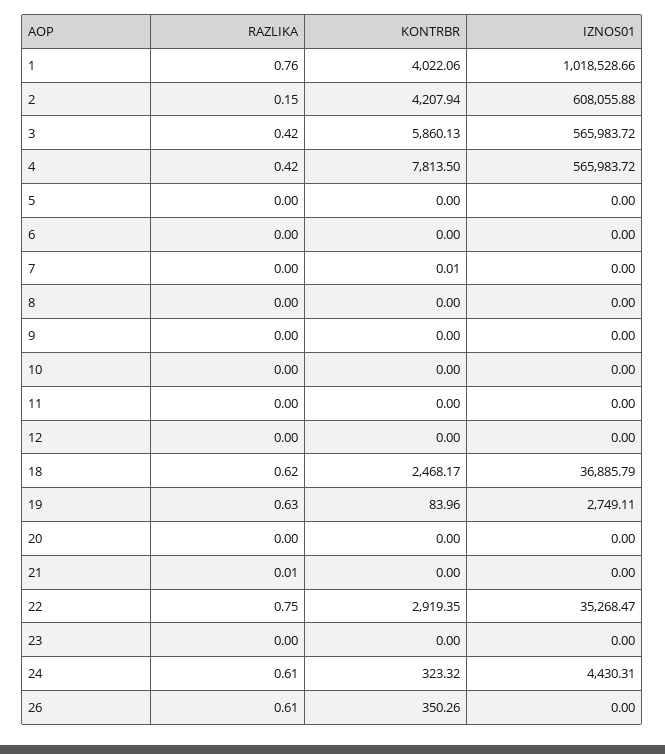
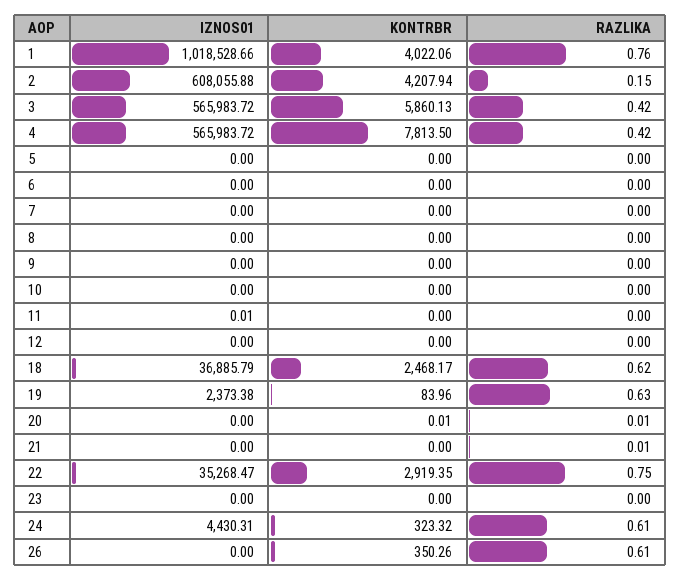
  {
    "RAZLIKA": {
      "1": 0.76,
      "2": 0.15,
      "3": 0.42,
      "4": 0.42,
      "5": 0,
      "6": 0,
      "7": 0,
      "8": 0,
      "9": 0,
      "10": 0,
      "11": 0,
      "12": 0,
      "18": 0.62,
      "19": 0.63,
-     "20": 0,
+     "20": 0.01,
      "21": 0.01,
      "22": 0.75,
      "23": 0,
      "24": 0.61,
      "26": 0.61
    },
    "KONTRBR": {
      "1": 4022.06,
      "2": 4207.94,
      "3": 5860.13,
      "4": 7813.5,
      "5": 0,
      "6": 0,
-     "7": 0.01,
+     "7": 0,
      "8": 0,
      "9": 0,
      "10": 0,
      "11": 0,
      "12": 0,
      "18": 2468.17,
      "19": 83.96,
-     "20": 0,
+     "20": 0.01,
      "21": 0,
      "22": 2919.35,
      "23": 0,
      "24": 323.32,
      "26": 350.26
    },
    "IZNOS01": {
      "1": 1018528.66,
      "2": 608055.88,
      "3": 565983.72,
      "4": 565983.72,
      "5": 0,
      "6": 0,
      "7": 0,
      "8": 0,
      "9": 0,
      "10": 0,
-     "11": 0,
+     "11": 0.01,
      "12": 0,
      "18": 36885.79,
-     "19": 2749.11,
+     "19": 2373.38,
      "20": 0,
      "21": 0,
      "22": 35268.47,
      "23": 0,
      "24": 4430.31,
      "26": 0
    }
  }

